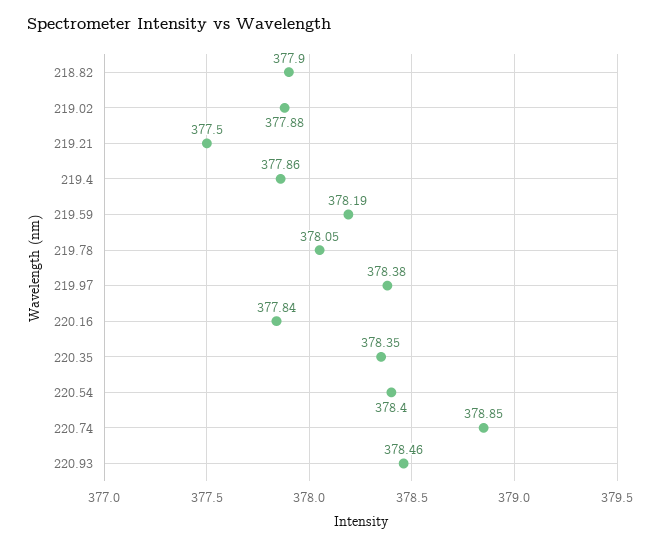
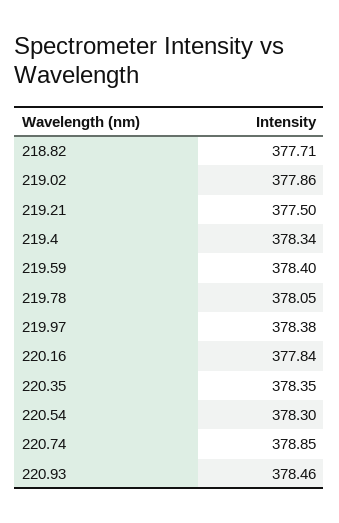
  {
-   "218.82": 377.9,
+   "218.82": 377.71,
-   "219.02": 377.88,
+   "219.02": 377.86,
    "219.21": 377.5,
-   "219.4": 377.86,
+   "219.4": 378.34,
-   "219.59": 378.19,
+   "219.59": 378.4,
    "219.78": 378.05,
    "219.97": 378.38,
    "220.16": 377.84,
    "220.35": 378.35,
-   "220.54": 378.4,
+   "220.54": 378.3,
    "220.74": 378.85,
    "220.93": 378.46
  }

